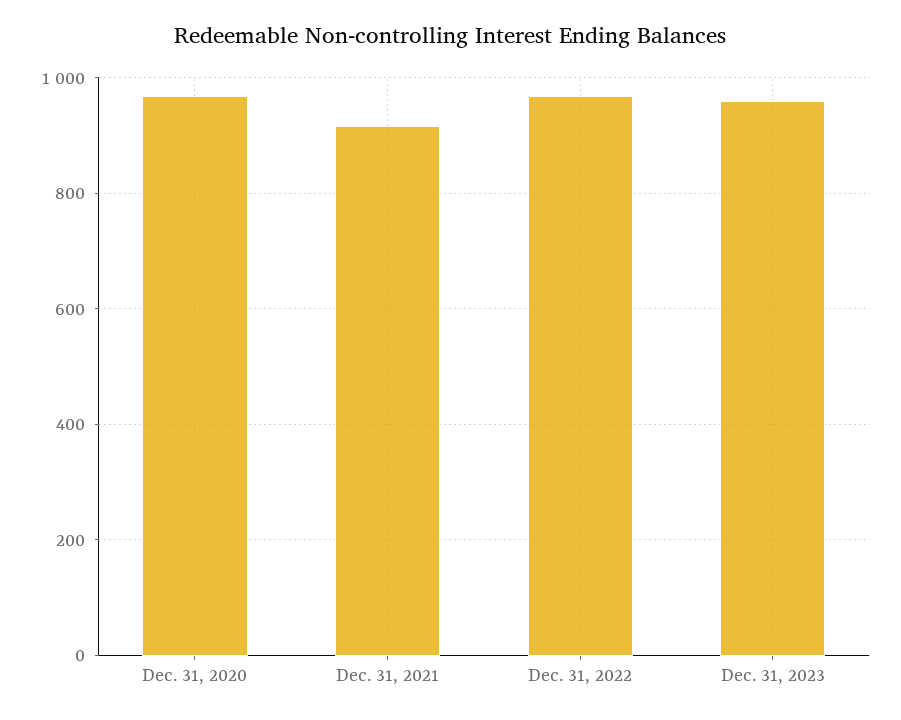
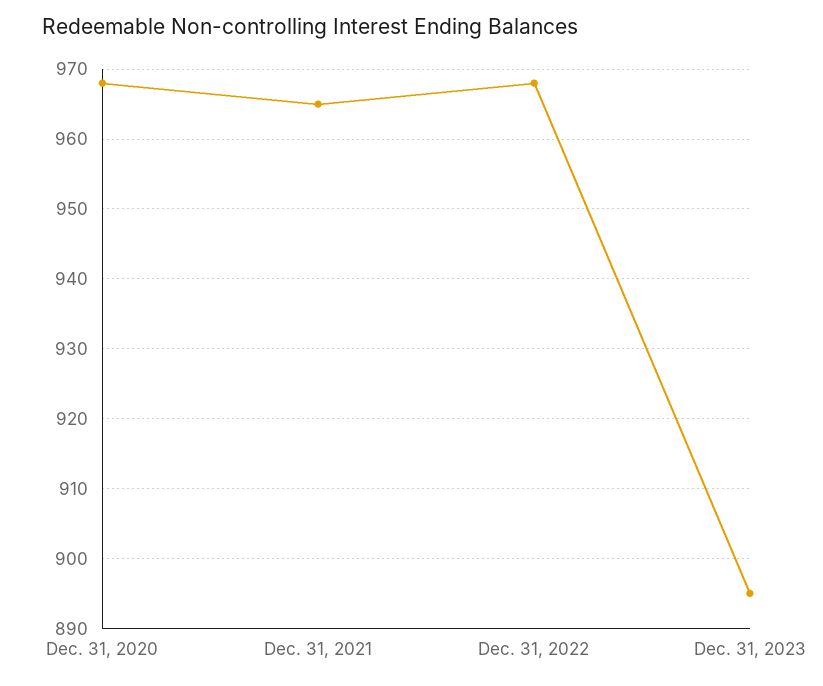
  {
    "Dec. 31, 2020": 968,
-   "Dec. 31, 2021": 920,
+   "Dec. 31, 2021": 965,
    "Dec. 31, 2022": 968,
-   "Dec. 31, 2023": 960
+   "Dec. 31, 2023": 895
  }

